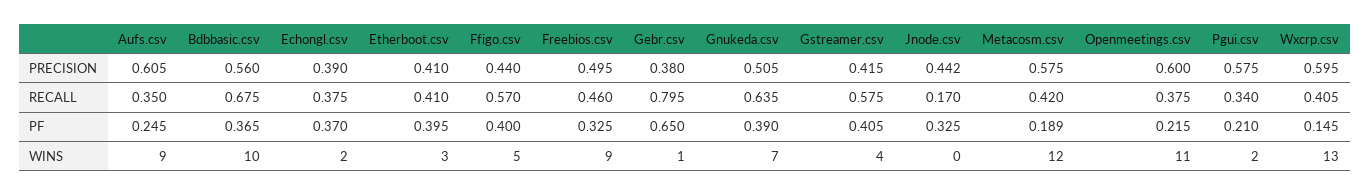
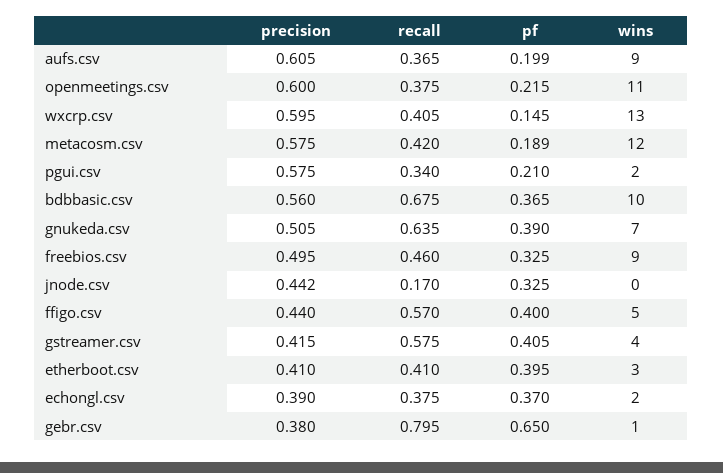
  {
    "Aufs.csv": {
      "PRECISION": 0.605,
-     "RECALL": 0.35,
+     "RECALL": 0.365,
-     "PF": 0.245,
+     "PF": 0.199,
      "WINS": 9
    },
    "Bdbbasic.csv": {
      "PRECISION": 0.56,
      "RECALL": 0.675,
      "PF": 0.365,
      "WINS": 10
    },
    "Echongl.csv": {
      "PRECISION": 0.39,
      "RECALL": 0.375,
      "PF": 0.37,
      "WINS": 2
    },
    "Etherboot.csv": {
      "PRECISION": 0.41,
      "RECALL": 0.41,
      "PF": 0.395,
      "WINS": 3
    },
    "Ffigo.csv": {
      "PRECISION": 0.44,
      "RECALL": 0.57,
      "PF": 0.4,
      "WINS": 5
    },
    "Freebios.csv": {
      "PRECISION": 0.495,
      "RECALL": 0.46,
      "PF": 0.325,
      "WINS": 9
    },
    "Gebr.csv": {
      "PRECISION": 0.38,
      "RECALL": 0.795,
      "PF": 0.65,
      "WINS": 1
    },
    "Gnukeda.csv": {
      "PRECISION": 0.505,
      "RECALL": 0.635,
      "PF": 0.39,
      "WINS": 7
    },
    "Gstreamer.csv": {
      "PRECISION": 0.415,
      "RECALL": 0.575,
      "PF": 0.405,
      "WINS": 4
    },
    "Jnode.csv": {
      "PRECISION": 0.442,
      "RECALL": 0.17,
      "PF": 0.325,
      "WINS": 0
    },
    "Metacosm.csv": {
      "PRECISION": 0.575,
      "RECALL": 0.42,
      "PF": 0.189,
      "WINS": 12
    },
    "Openmeetings.csv": {
      "PRECISION": 0.6,
      "RECALL": 0.375,
      "PF": 0.215,
      "WINS": 11
    },
    "Pgui.csv": {
      "PRECISION": 0.575,
      "RECALL": 0.34,
      "PF": 0.21,
      "WINS": 2
    },
    "Wxcrp.csv": {
      "PRECISION": 0.595,
      "RECALL": 0.405,
      "PF": 0.145,
      "WINS": 13
    }
  }

